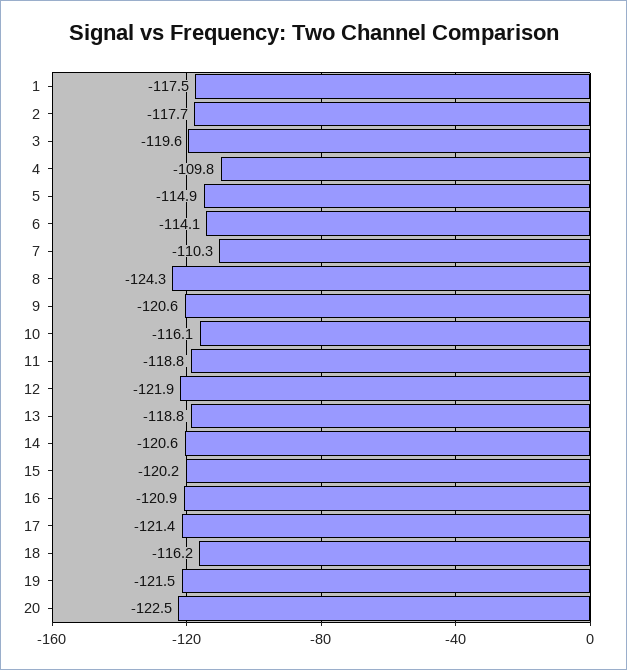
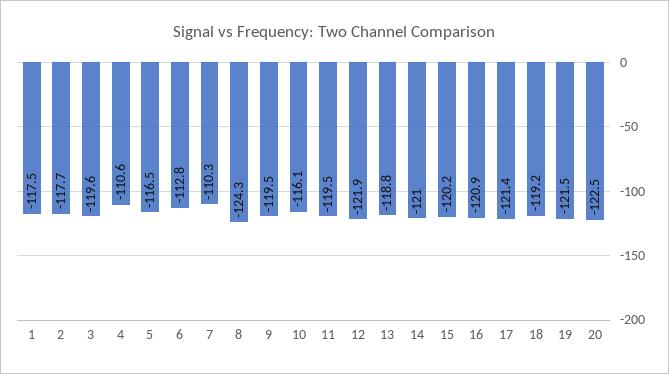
  {
    "1": -117.5,
    "2": -117.7,
    "3": -119.6,
-   "4": -109.8,
+   "4": -110.6,
-   "5": -114.9,
+   "5": -116.5,
-   "6": -114.1,
+   "6": -112.8,
    "7": -110.3,
    "8": -124.3,
-   "9": -120.6,
+   "9": -119.5,
    "10": -116.1,
-   "11": -118.8,
+   "11": -119.5,
    "12": -121.9,
    "13": -118.8,
-   "14": -120.6,
+   "14": -121,
    "15": -120.2,
    "16": -120.9,
    "17": -121.4,
-   "18": -116.2,
+   "18": -119.2,
    "19": -121.5,
    "20": -122.5
  }

